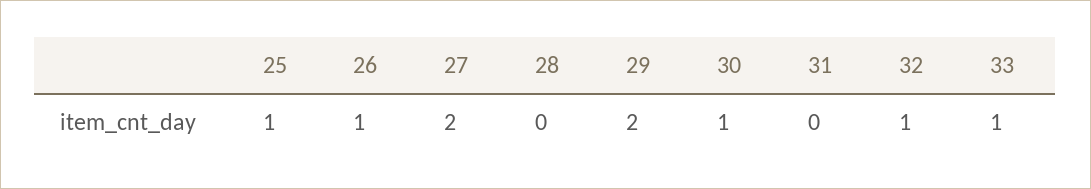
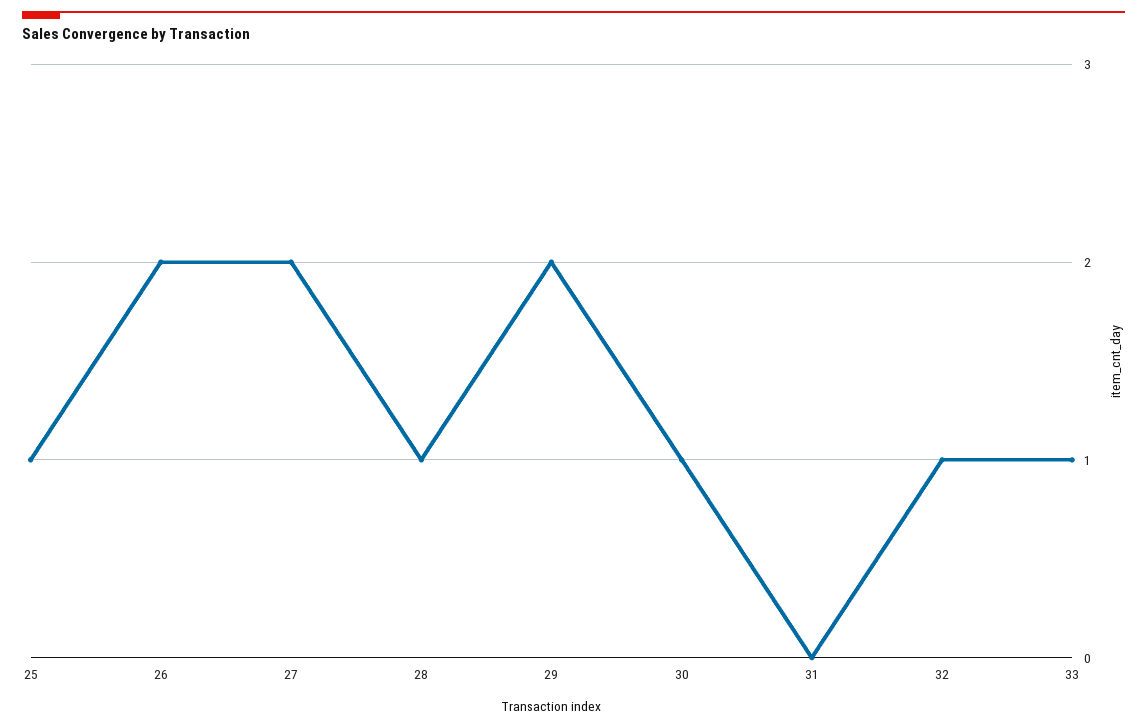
  {
    "25": 1,
-   "26": 1,
+   "26": 2,
    "27": 2,
-   "28": 0,
+   "28": 1,
    "29": 2,
    "30": 1,
    "31": 0,
    "32": 1,
    "33": 1
  }

